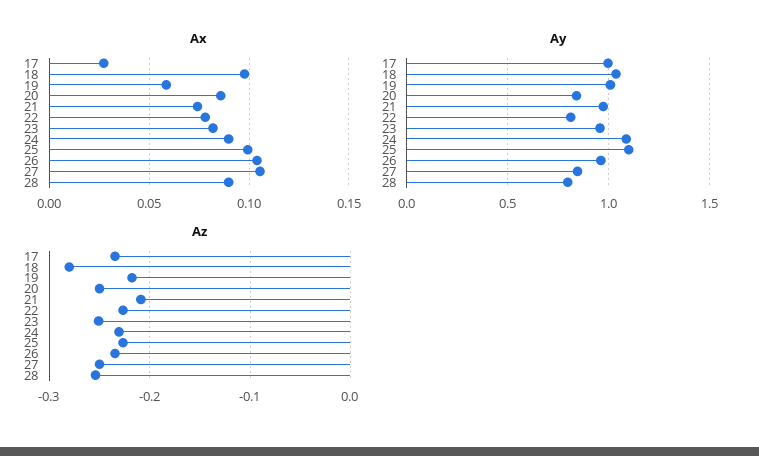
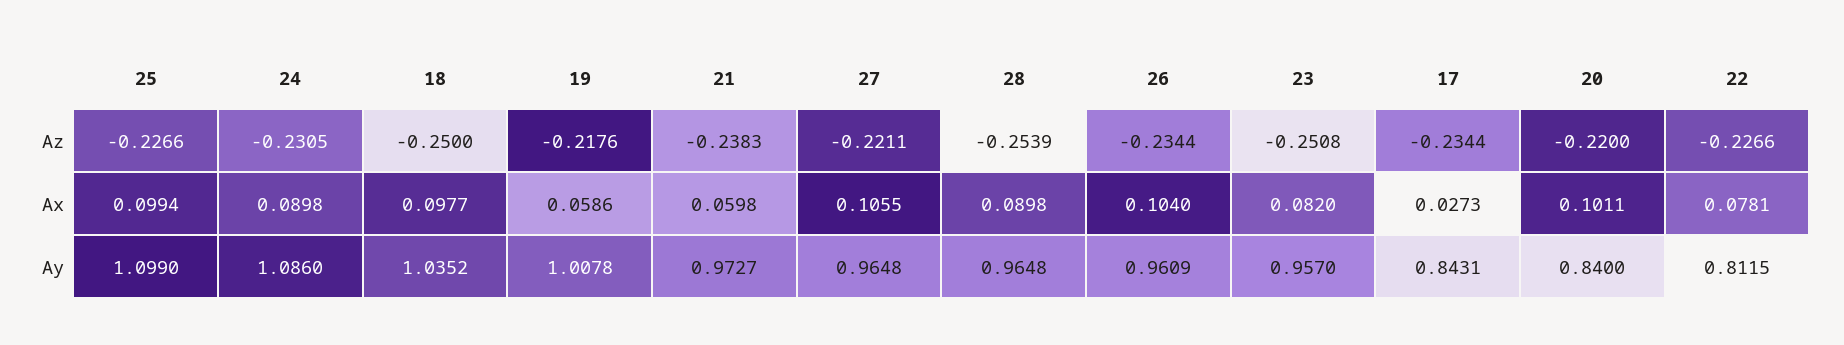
  {
    "Ax": {
      "17": 0.0273,
      "18": 0.0977,
      "19": 0.0586,
-     "20": 0.085,
+     "20": 0.1011,
-     "21": 0.075,
+     "21": 0.0598,
      "22": 0.0781,
      "23": 0.082,
      "24": 0.0898,
      "25": 0.0994,
      "26": 0.104,
      "27": 0.1055,
      "28": 0.0898
    },
    "Ay": {
-     "17": 1,
+     "17": 0.8431,
      "18": 1.0352,
      "19": 1.0078,
      "20": 0.84,
      "21": 0.9727,
      "22": 0.8115,
      "23": 0.957,
      "24": 1.086,
      "25": 1.099,
      "26": 0.9609,
-     "27": 0.85,
+     "27": 0.9648,
-     "28": 0.8
+     "28": 0.9648
    },
    "Az": {
      "17": -0.2344,
-     "18": -0.28,
+     "18": -0.25,
      "19": -0.2176,
-     "20": -0.25,
+     "20": -0.22,
-     "21": -0.21,
+     "21": -0.2383,
      "22": -0.2266,
      "23": -0.2508,
      "24": -0.2305,
      "25": -0.2266,
      "26": -0.2344,
-     "27": -0.25,
+     "27": -0.2211,
      "28": -0.2539
    }
  }

